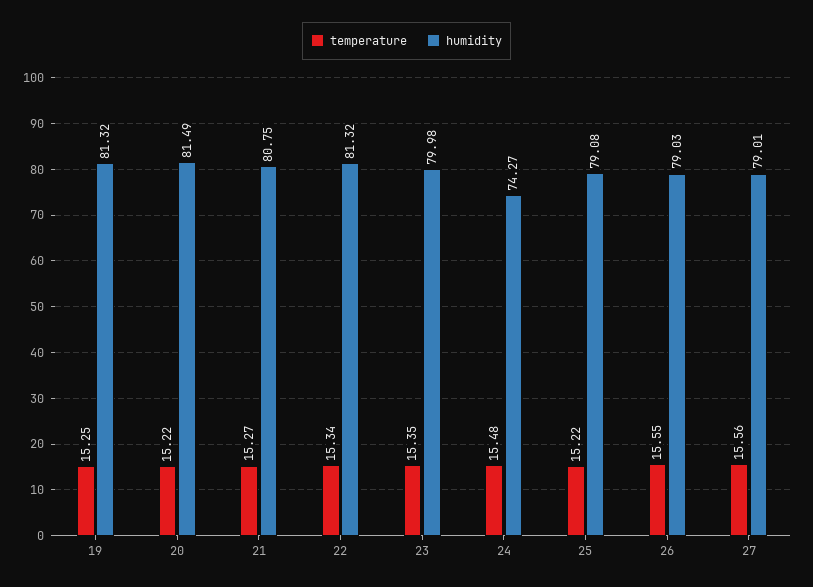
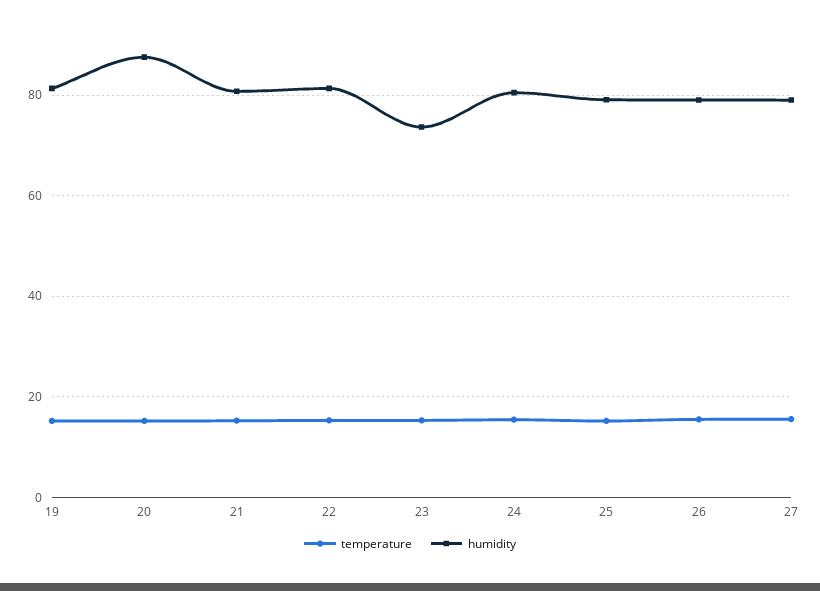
  {
    "temperature": {
      "19": 15.25,
      "20": 15.22,
      "21": 15.27,
      "22": 15.34,
      "23": 15.35,
      "24": 15.48,
      "25": 15.22,
      "26": 15.55,
      "27": 15.56
    },
    "humidity": {
      "19": 81.32,
-     "20": 81.49,
+     "20": 88,
      "21": 80.75,
      "22": 81.32,
-     "23": 79.98,
+     "23": 74,
-     "24": 74.27,
+     "24": 80,
      "25": 79.08,
      "26": 79.03,
      "27": 79.01
    }
  }

